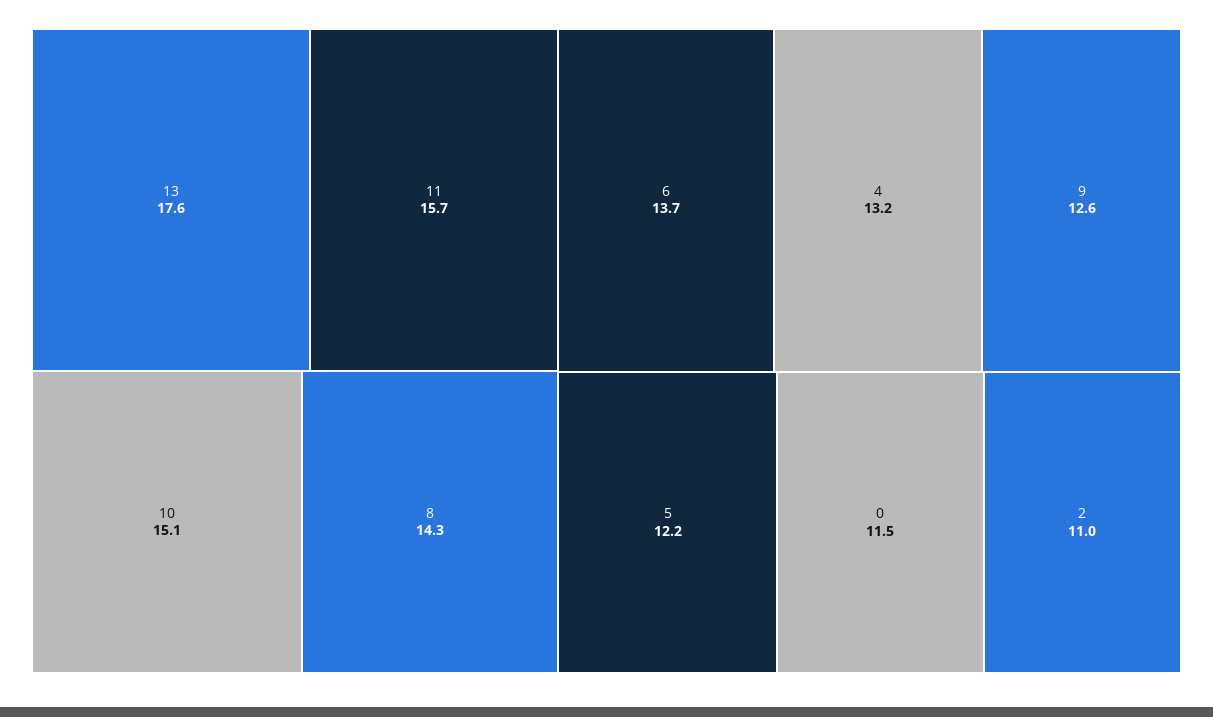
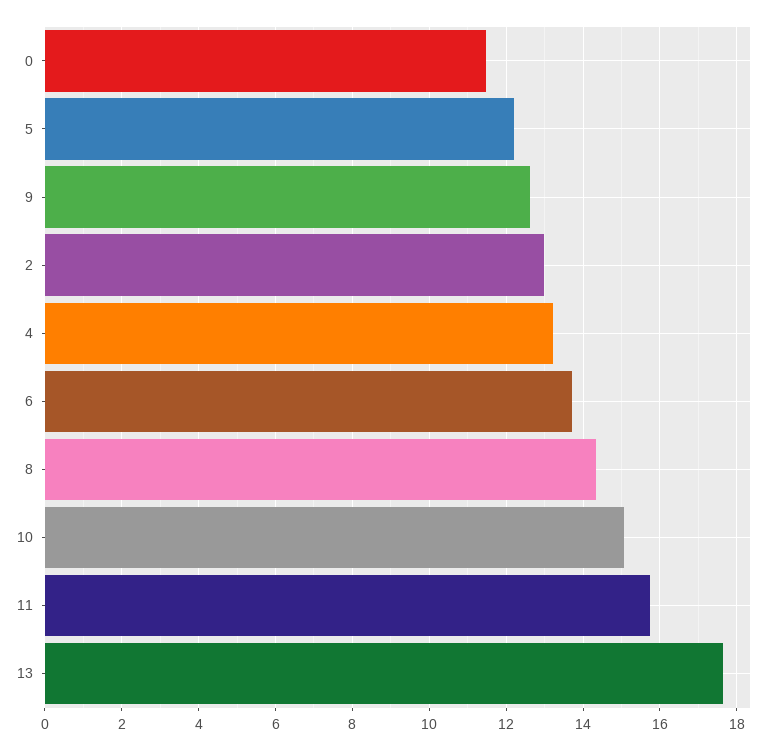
  {
    "13": 17.6,
    "11": 15.7,
    "10": 15.1,
    "8": 14.3,
    "6": 13.7,
    "4": 13.2,
    "9": 12.6,
    "5": 12.2,
    "0": 11.5,
-   "2": 11
+   "2": 13
  }

